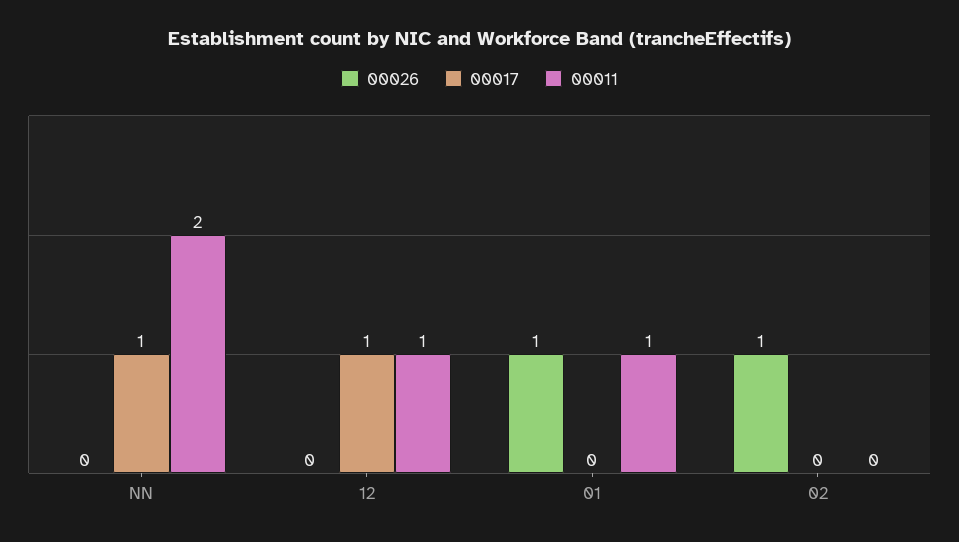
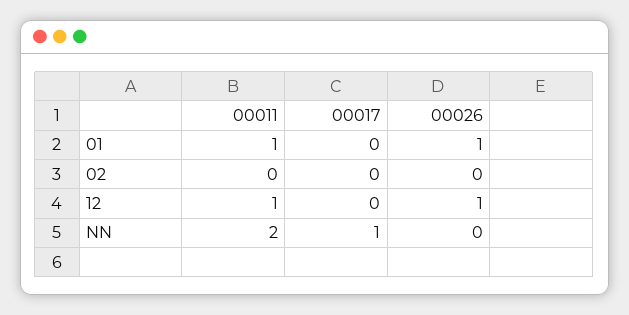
  {
    "00026": {
      "NN": 0,
-     "12": 0,
+     "12": 1,
      "01": 1,
-     "02": 1
+     "02": 0
    },
    "00017": {
      "NN": 1,
-     "12": 1,
+     "12": 0,
      "01": 0,
      "02": 0
    },
    "00011": {
      "NN": 2,
      "12": 1,
      "01": 1,
      "02": 0
    }
  }

